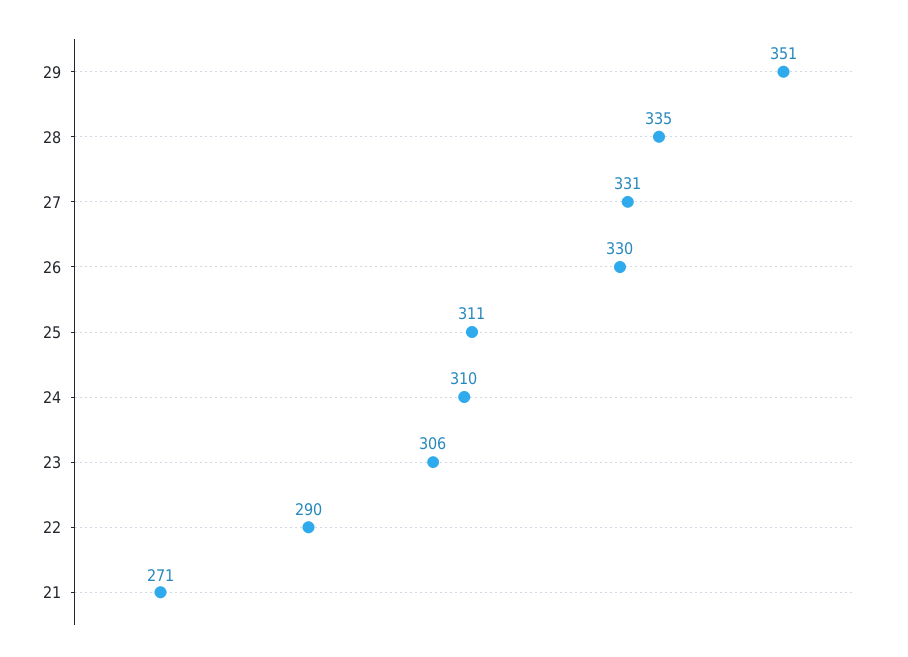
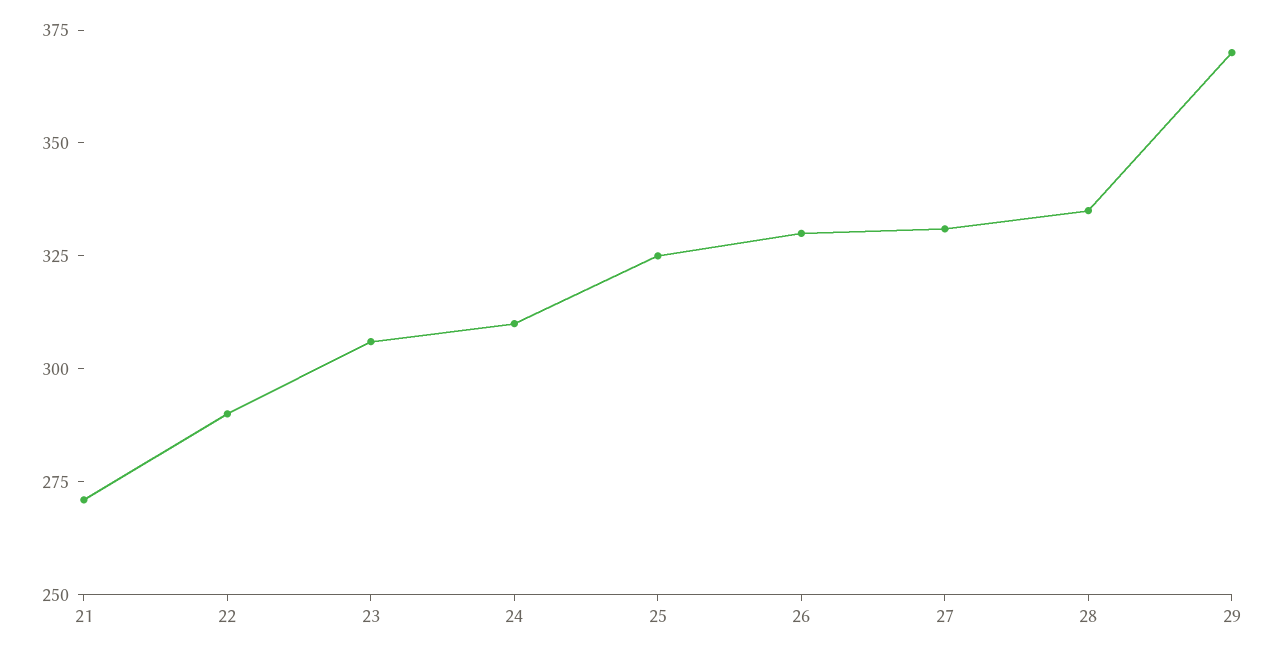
  {
-   "29": 351,
+   "29": 370,
    "28": 335,
    "27": 331,
    "26": 330,
-   "25": 311,
+   "25": 325,
    "24": 310,
    "23": 306,
    "22": 290,
    "21": 271
  }

